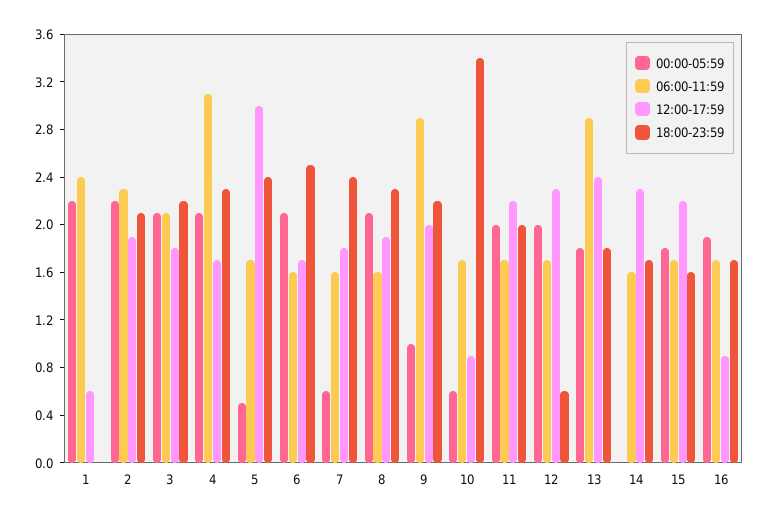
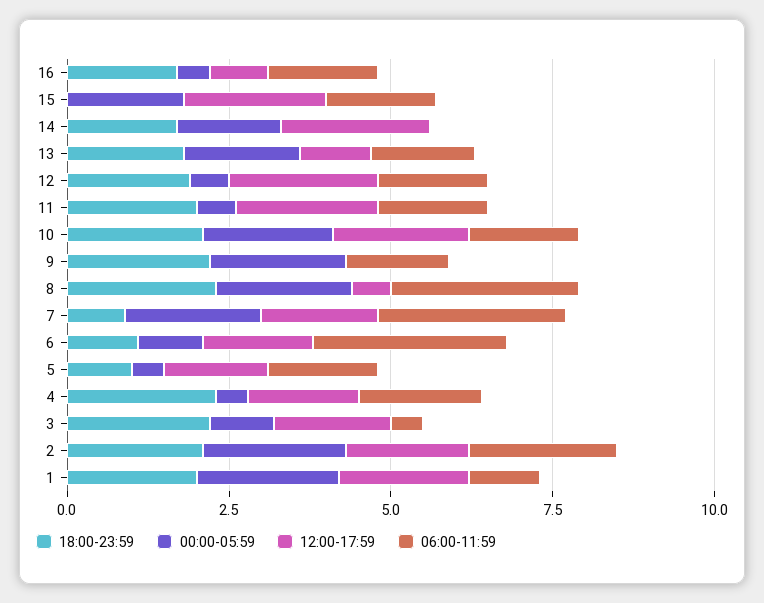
  {
    "00:00-05:59": {
      "1": 2.2,
      "2": 2.2,
-     "3": 2.1,
+     "3": 1,
-     "4": 2.1,
+     "4": 0.5,
      "5": 0.5,
-     "6": 2.1,
+     "6": 1,
-     "7": 0.6,
+     "7": 2,
      "8": 2.1,
-     "9": 1,
+     "9": 2,
-     "10": 0.6,
+     "10": 2,
-     "11": 2,
+     "11": 0.5,
-     "12": 2,
+     "12": 0.5,
      "13": 1.8,
-     "14": 0,
+     "14": 1.5,
      "15": 1.8,
-     "16": 1.9
+     "16": 0.5
    },
    "06:00-11:59": {
-     "1": 2.4,
+     "1": 1,
      "2": 2.3,
-     "3": 2.1,
+     "3": 0.5,
-     "4": 3.1,
+     "4": 2,
      "5": 1.7,
-     "6": 1.6,
+     "6": 3,
-     "7": 1.6,
+     "7": 3,
-     "8": 1.6,
+     "8": 3,
-     "9": 2.9,
+     "9": 1.5,
      "10": 1.7,
      "11": 1.7,
      "12": 1.7,
-     "13": 2.9,
+     "13": 1.5,
-     "14": 1.6,
+     "14": 0,
      "15": 1.7,
      "16": 1.7
    },
    "12:00-17:59": {
-     "1": 0.6,
+     "1": 2,
      "2": 1.9,
      "3": 1.8,
      "4": 1.7,
-     "5": 3,
+     "5": 1.5,
      "6": 1.7,
      "7": 1.8,
-     "8": 1.9,
+     "8": 0.5,
-     "9": 2,
+     "9": 0,
-     "10": 0.9,
+     "10": 2,
      "11": 2.2,
      "12": 2.3,
-     "13": 2.4,
+     "13": 1,
      "14": 2.3,
      "15": 2.2,
      "16": 0.9
    },
    "18:00-23:59": {
-     "1": 0,
+     "1": 2,
      "2": 2.1,
      "3": 2.2,
      "4": 2.3,
-     "5": 2.4,
+     "5": 1,
-     "6": 2.5,
+     "6": 1,
-     "7": 2.4,
+     "7": 1,
      "8": 2.3,
      "9": 2.2,
-     "10": 3.4,
+     "10": 2,
      "11": 2,
-     "12": 0.6,
+     "12": 2,
      "13": 1.8,
      "14": 1.7,
-     "15": 1.6,
+     "15": 0,
      "16": 1.7
    }
  }

